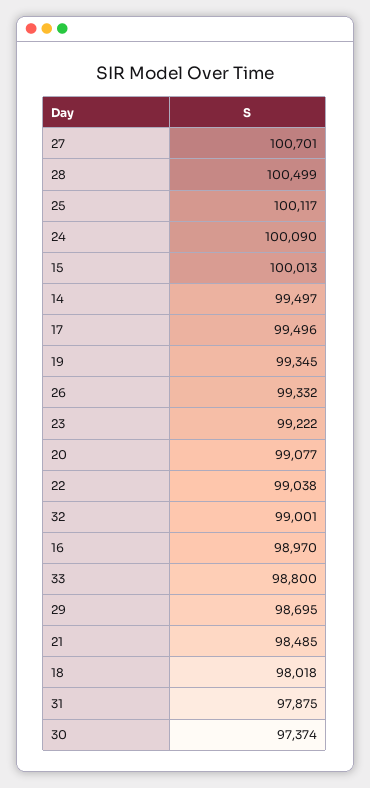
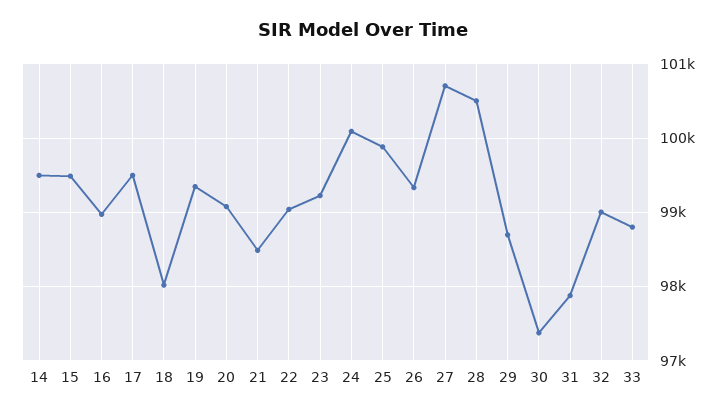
  {
    "27": 100701,
    "28": 100499,
-   "25": 100117,
+   "25": 99900,
    "24": 100090,
-   "15": 100013,
+   "15": 99500,
    "14": 99497,
    "17": 99496,
    "19": 99345,
    "26": 99332,
    "23": 99222,
    "20": 99077,
    "22": 99038,
    "32": 99001,
    "16": 98970,
    "33": 98800,
    "29": 98695,
    "21": 98485,
    "18": 98018,
    "31": 97875,
    "30": 97374
  }

